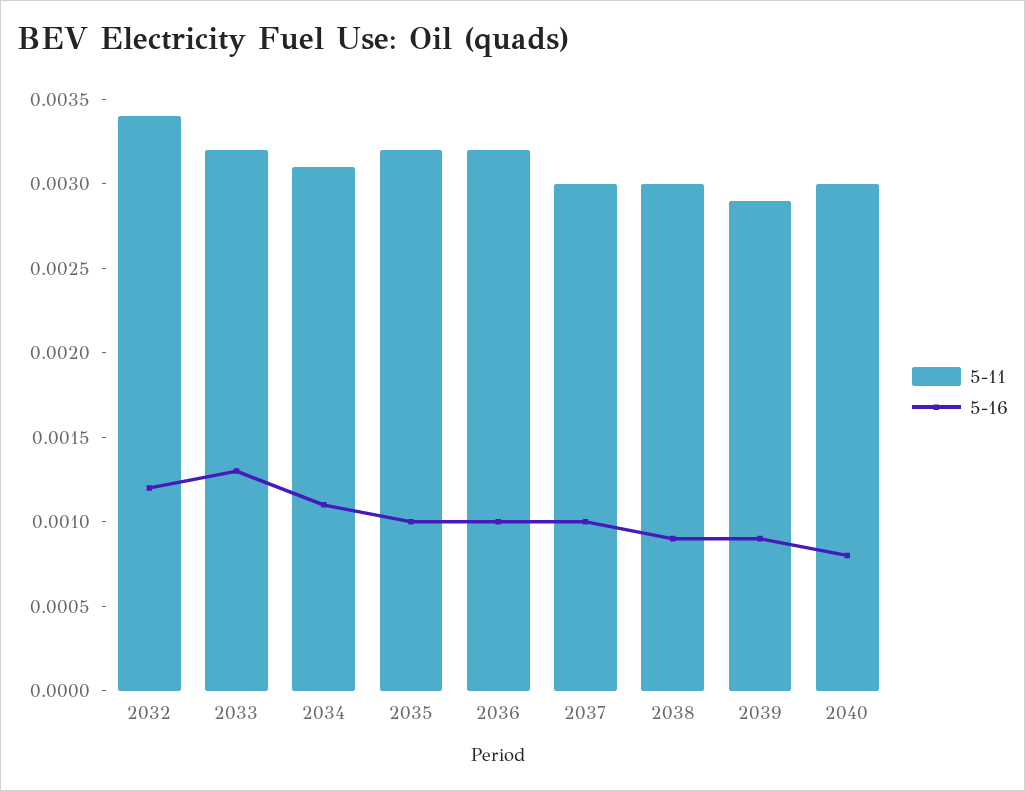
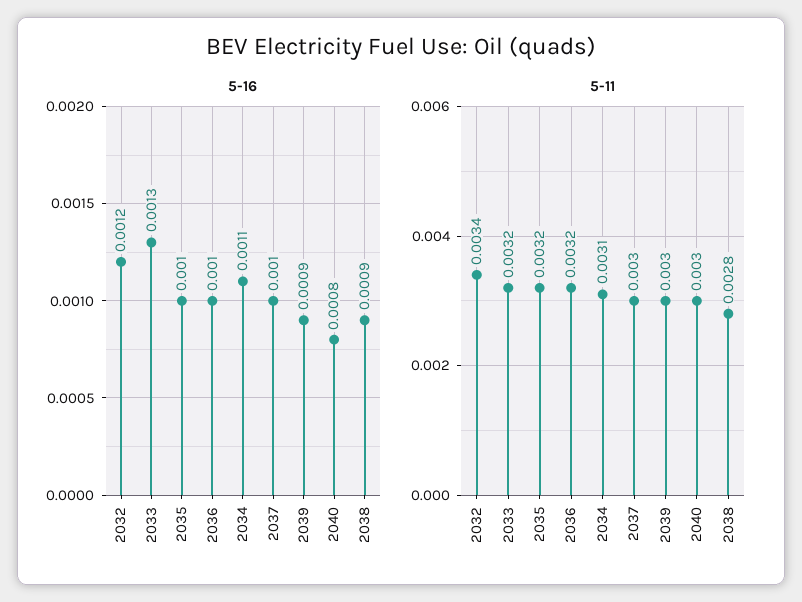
  {
    "5-11": {
      "2032": 0.0034,
      "2033": 0.0032,
      "2034": 0.0031,
      "2035": 0.0032,
      "2036": 0.0032,
      "2037": 0.003,
-     "2038": 0.003,
+     "2038": 0.0028,
-     "2039": 0.0029,
+     "2039": 0.003,
      "2040": 0.003
    },
    "5-16": {
      "2032": 0.0012,
      "2033": 0.0013,
      "2034": 0.0011,
      "2035": 0.001,
      "2036": 0.001,
      "2037": 0.001,
      "2038": 0.0009,
      "2039": 0.0009,
      "2040": 0.0008
    }
  }

